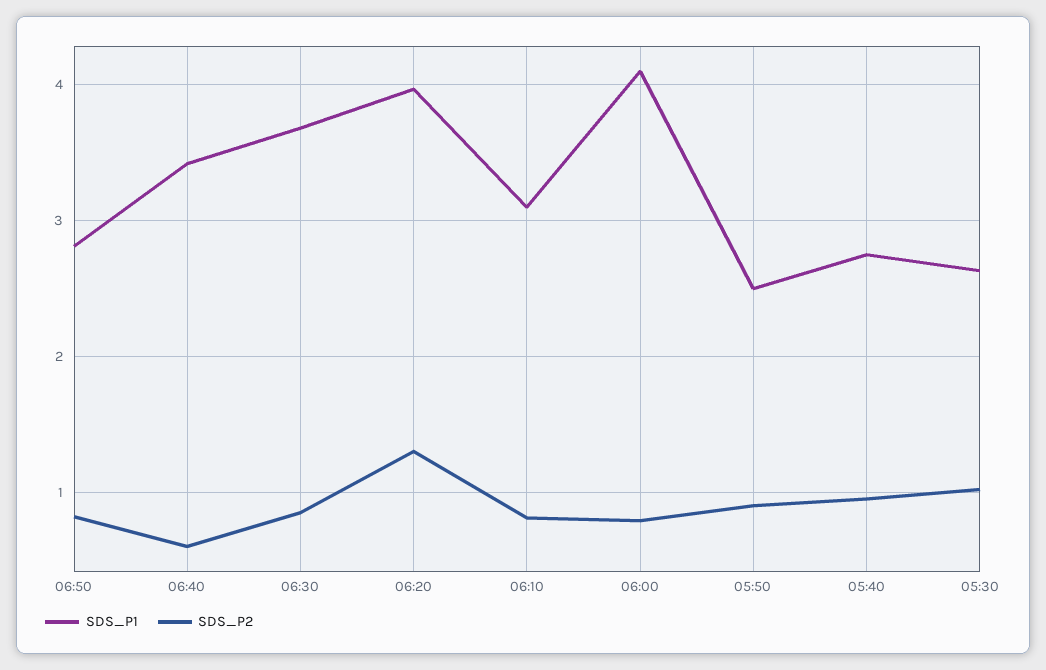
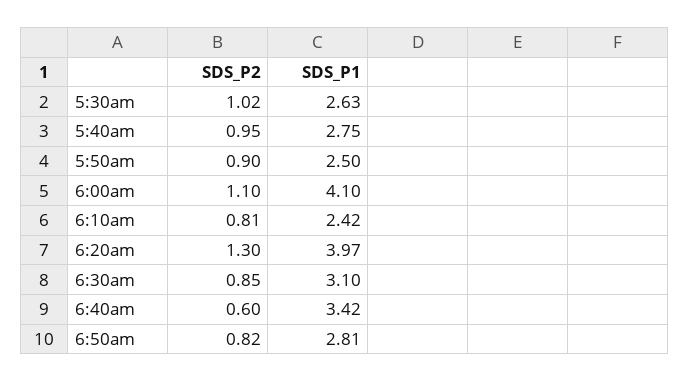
  {
    "SDS_P1": {
      "06:50": 2.81,
      "06:40": 3.42,
-     "06:30": 3.7,
+     "06:30": 3.1,
      "06:20": 3.97,
-     "06:10": 3.1,
+     "06:10": 2.42,
      "06:00": 4.1,
      "05:50": 2.5,
      "05:40": 2.75,
      "05:30": 2.63
    },
    "SDS_P2": {
      "06:50": 0.82,
      "06:40": 0.6,
      "06:30": 0.85,
      "06:20": 1.3,
      "06:10": 0.81,
-     "06:00": 0.8,
+     "06:00": 1.1,
      "05:50": 0.9,
      "05:40": 0.95,
      "05:30": 1.02
    }
  }

